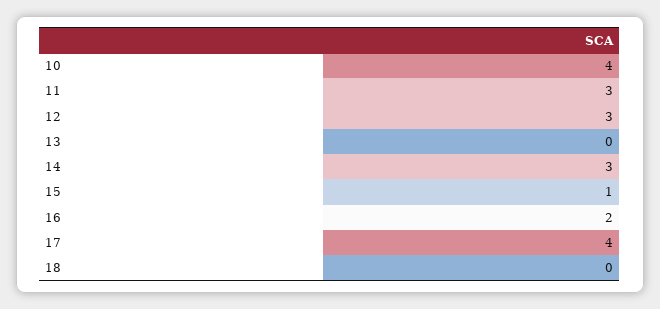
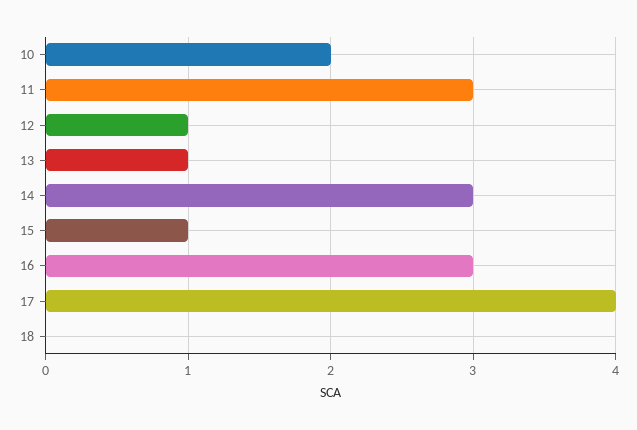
  {
-   "10": 4,
+   "10": 2,
    "11": 3,
-   "12": 3,
+   "12": 1,
-   "13": 0,
+   "13": 1,
    "14": 3,
    "15": 1,
-   "16": 2,
+   "16": 3,
    "17": 4,
    "18": 0
  }

